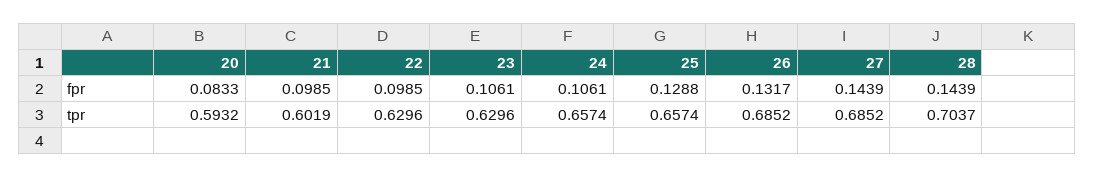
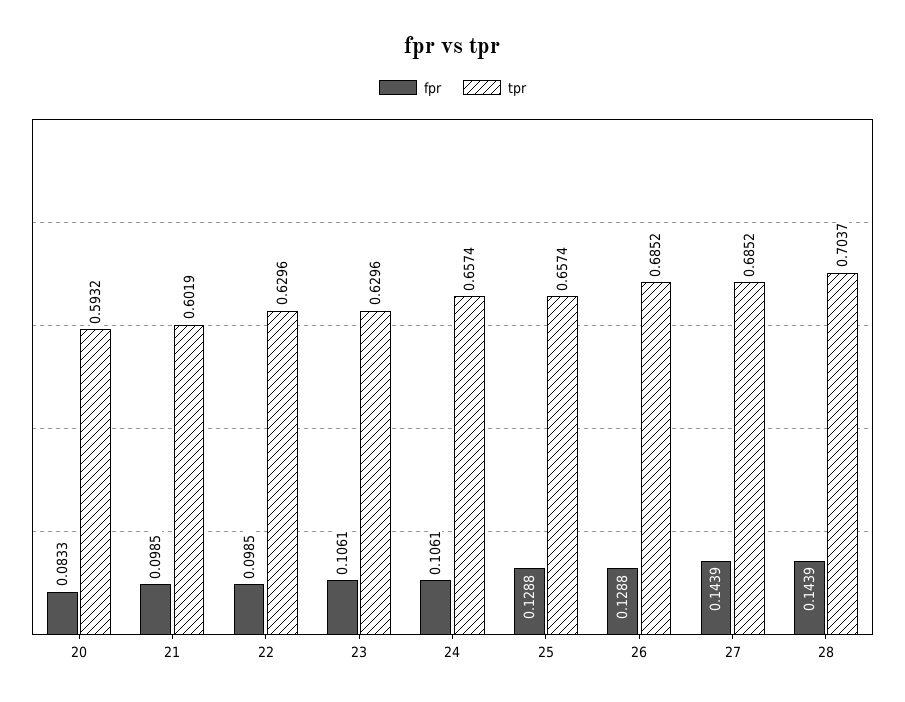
  {
    "fpr": {
      "20": 0.0833,
      "21": 0.0985,
      "22": 0.0985,
      "23": 0.1061,
      "24": 0.1061,
      "25": 0.1288,
-     "26": 0.1317,
+     "26": 0.1288,
      "27": 0.1439,
      "28": 0.1439
    },
    "tpr": {
      "20": 0.5932,
      "21": 0.6019,
      "22": 0.6296,
      "23": 0.6296,
      "24": 0.6574,
      "25": 0.6574,
      "26": 0.6852,
      "27": 0.6852,
      "28": 0.7037
    }
  }

